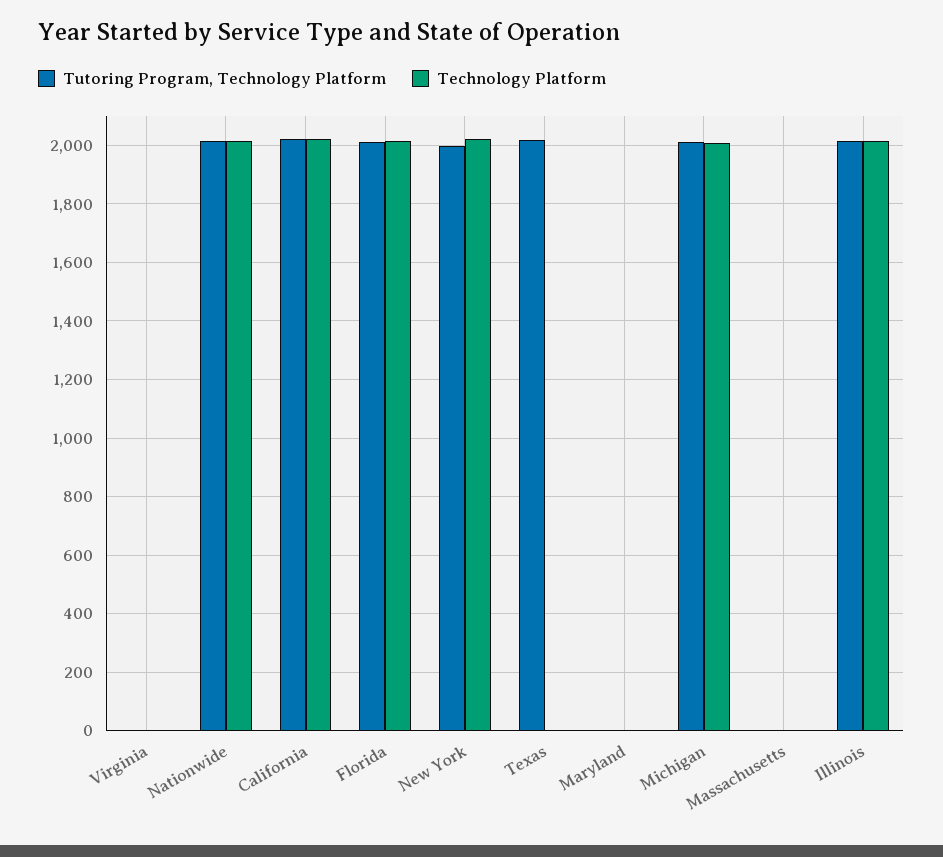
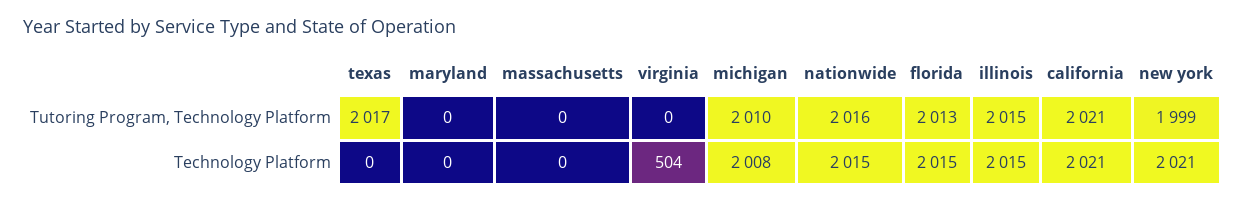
  {
    "Tutoring Program, Technology Platform": {
      "Virginia": 0,
      "Nationwide": 2016,
      "California": 2021,
      "Florida": 2013,
      "New York": 1999,
      "Texas": 2017,
      "Maryland": 0,
      "Michigan": 2010,
      "Massachusetts": 0,
      "Illinois": 2015
    },
    "Technology Platform": {
-     "Virginia": 0,
+     "Virginia": 504,
      "Nationwide": 2015,
      "California": 2021,
      "Florida": 2015,
      "New York": 2021,
      "Texas": 0,
      "Maryland": 0,
      "Michigan": 2008,
      "Massachusetts": 0,
      "Illinois": 2015
    }
  }

